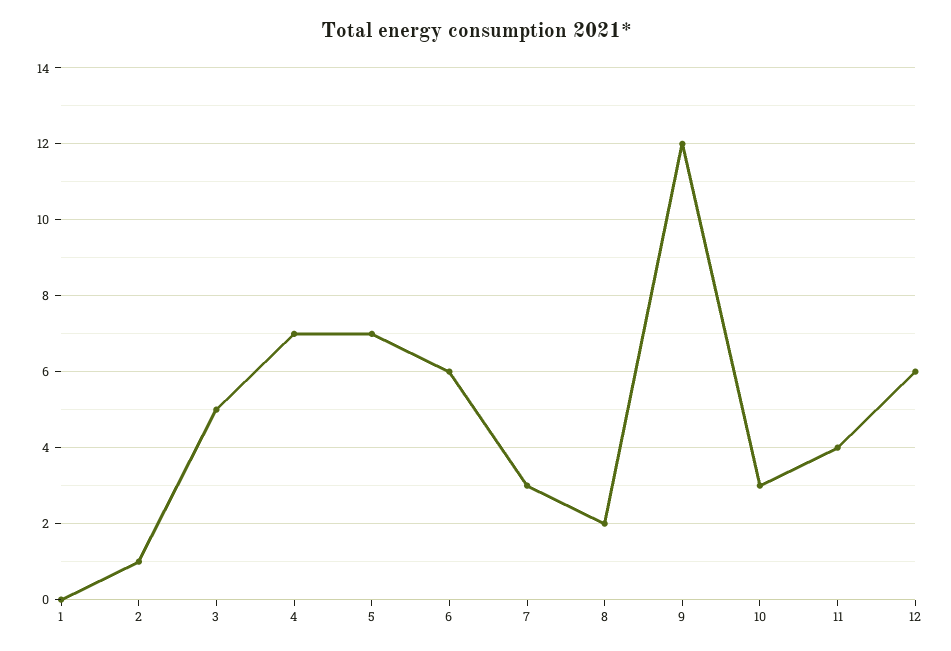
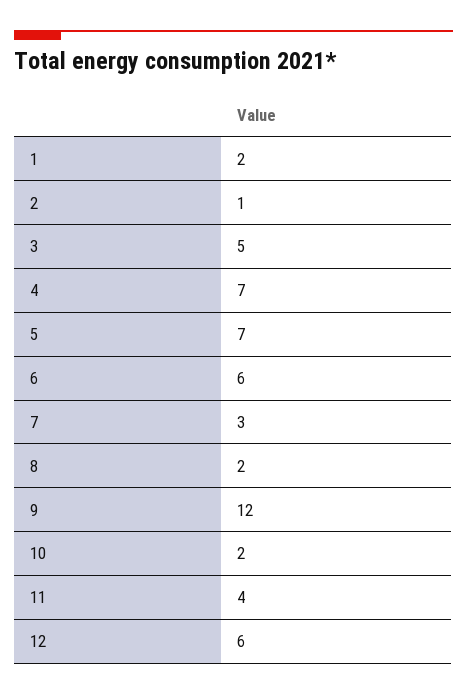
  {
-   "1": 0,
+   "1": 2,
    "2": 1,
    "3": 5,
    "4": 7,
    "5": 7,
    "6": 6,
    "7": 3,
    "8": 2,
    "9": 12,
-   "10": 3,
+   "10": 2,
    "11": 4,
    "12": 6
  }

